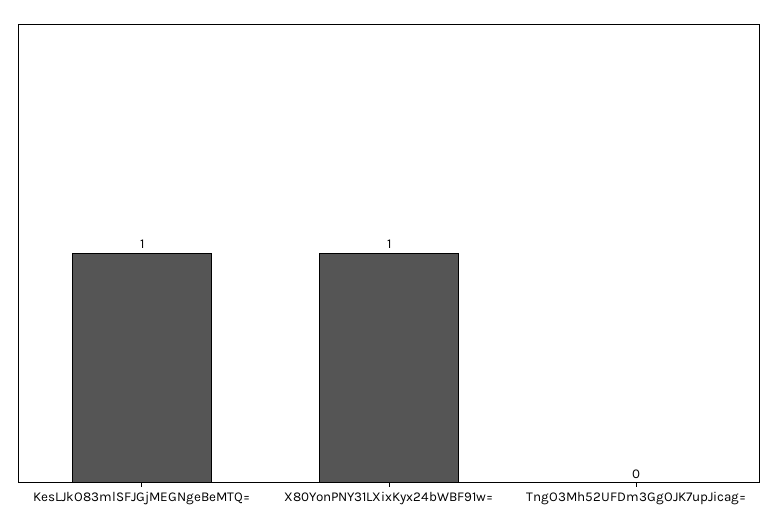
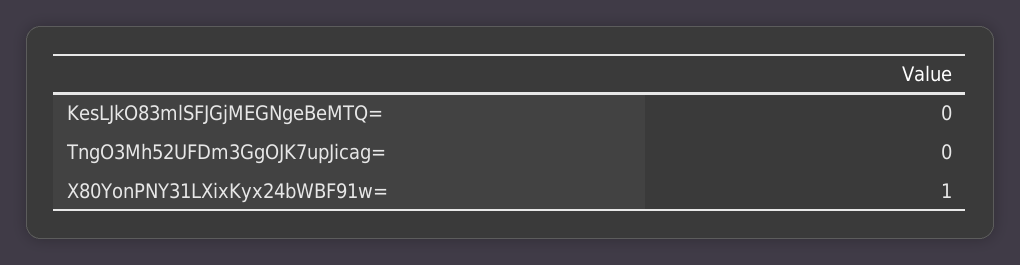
  {
-   "KesLJkO83mlSFJGjMEGNgeBeMTQ=": 1,
+   "KesLJkO83mlSFJGjMEGNgeBeMTQ=": 0,
    "X80YonPNY31LXixKyx24bWBF91w=": 1,
    "TngO3Mh52UFDm3GgOJK7upJicag=": 0
  }

